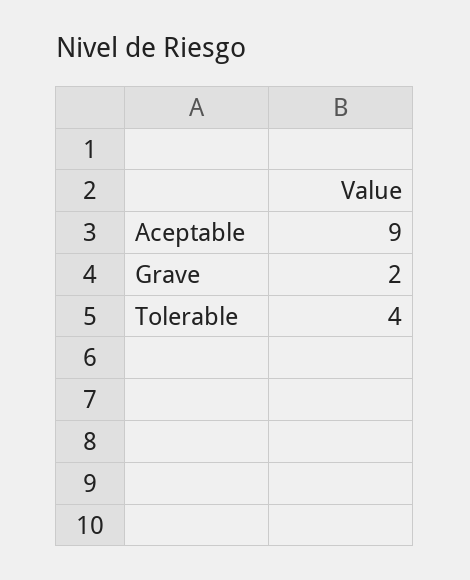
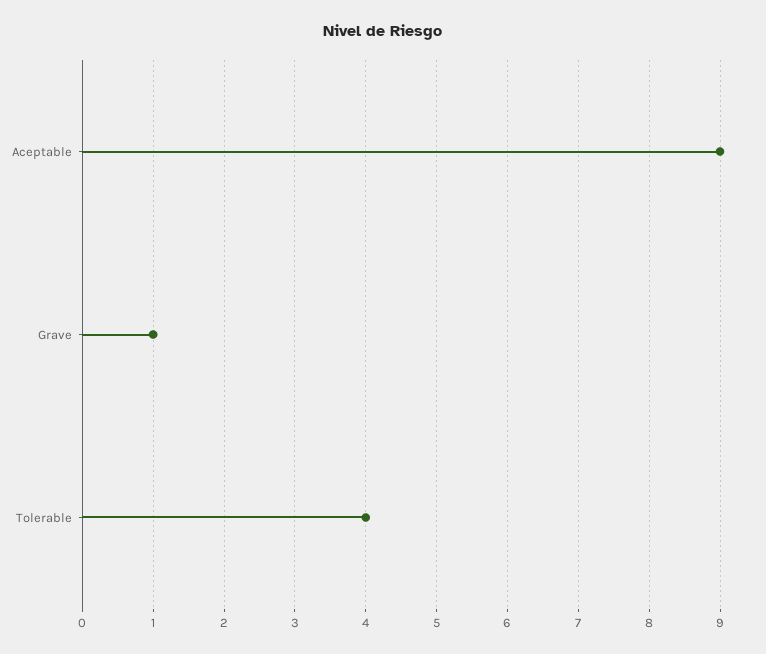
  {
    "Aceptable": 9,
-   "Grave": 2,
+   "Grave": 1,
    "Tolerable": 4
  }

